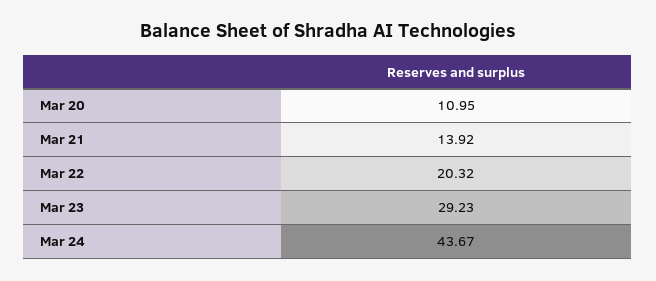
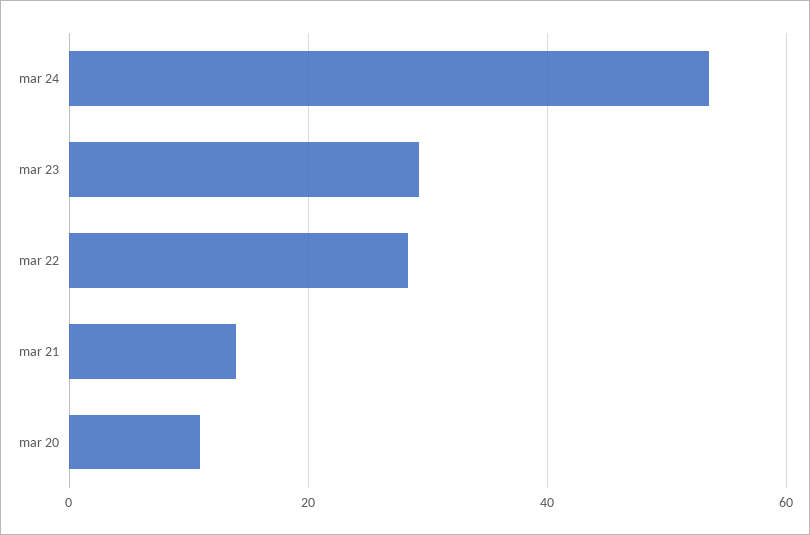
  {
    "Mar 20": 10.95,
    "Mar 21": 13.92,
-   "Mar 22": 20.32,
+   "Mar 22": 28,
    "Mar 23": 29.23,
-   "Mar 24": 43.67
+   "Mar 24": 54
  }

